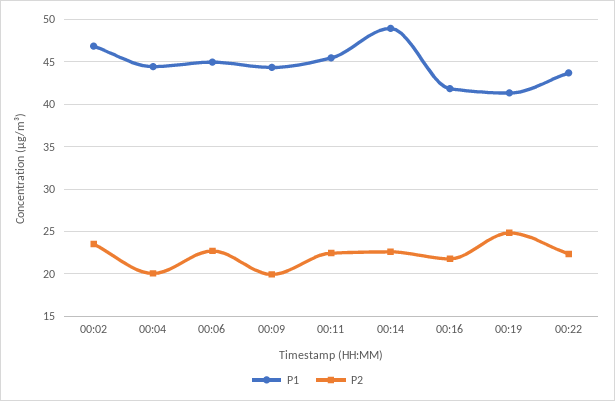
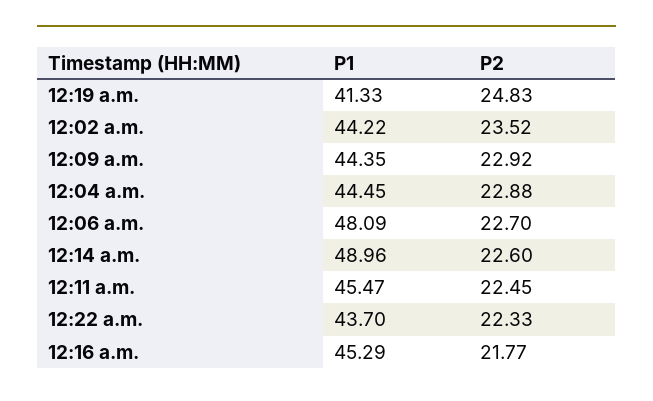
  {
    "P1": {
-     "00:02": 47,
+     "00:02": 44.22,
      "00:04": 44.45,
-     "00:06": 45,
+     "00:06": 48.09,
      "00:09": 44.35,
      "00:11": 45.47,
      "00:14": 48.96,
-     "00:16": 42,
+     "00:16": 45.29,
      "00:19": 41.33,
      "00:22": 43.7
    },
    "P2": {
      "00:02": 23.52,
-     "00:04": 20,
+     "00:04": 22.88,
      "00:06": 22.7,
-     "00:09": 20,
+     "00:09": 22.92,
      "00:11": 22.45,
      "00:14": 22.6,
      "00:16": 21.77,
      "00:19": 24.83,
      "00:22": 22.33
    }
  }

